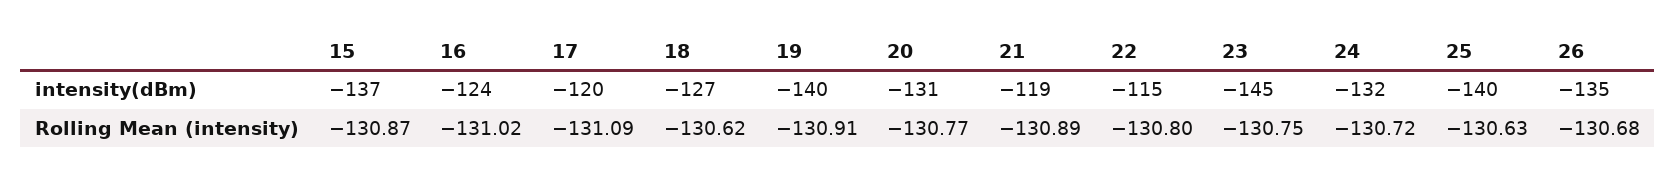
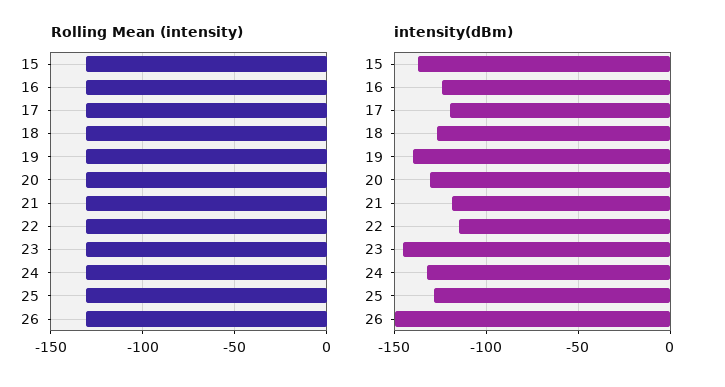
  {
    "intensity(dBm)": {
      "15": -137,
      "16": -124,
      "17": -120,
      "18": -127,
      "19": -140,
      "20": -131,
      "21": -119,
      "22": -115,
      "23": -145,
      "24": -132,
-     "25": -140,
+     "25": -130,
-     "26": -135
+     "26": -150
    },
    "Rolling Mean (intensity)": {
      "15": -130.87,
      "16": -131.02,
      "17": -131.09,
      "18": -130.62,
      "19": -130.91,
      "20": -130.77,
      "21": -130.89,
      "22": -130.8,
      "23": -130.75,
      "24": -130.72,
      "25": -130.63,
      "26": -130.68
    }
  }

